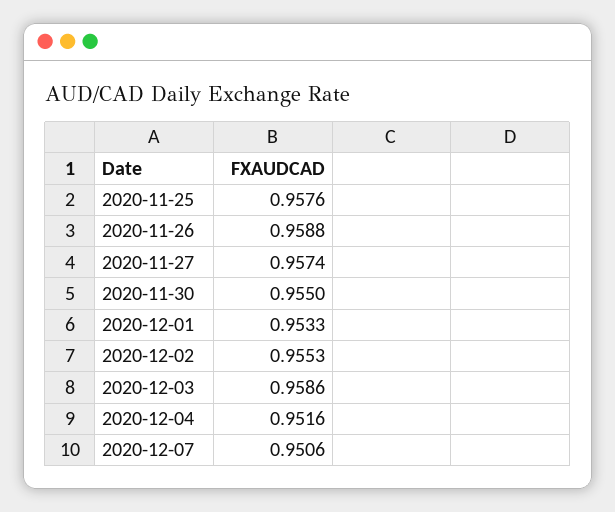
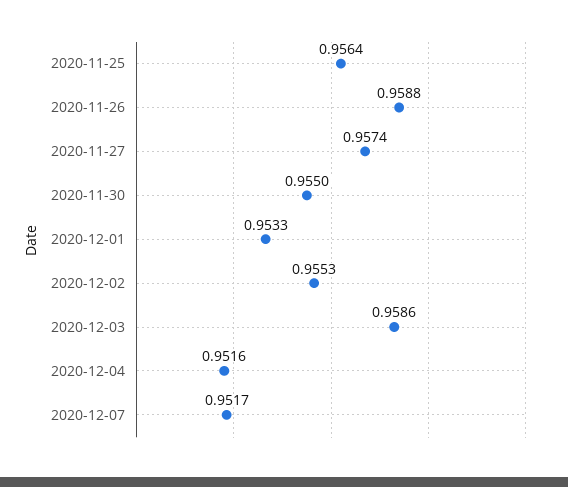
  {
-   "2020-11-25": 0.9576,
+   "2020-11-25": 0.9564,
    "2020-11-26": 0.9588,
    "2020-11-27": 0.9574,
    "2020-11-30": 0.955,
    "2020-12-01": 0.9533,
    "2020-12-02": 0.9553,
    "2020-12-03": 0.9586,
    "2020-12-04": 0.9516,
-   "2020-12-07": 0.9506
+   "2020-12-07": 0.9517
  }

